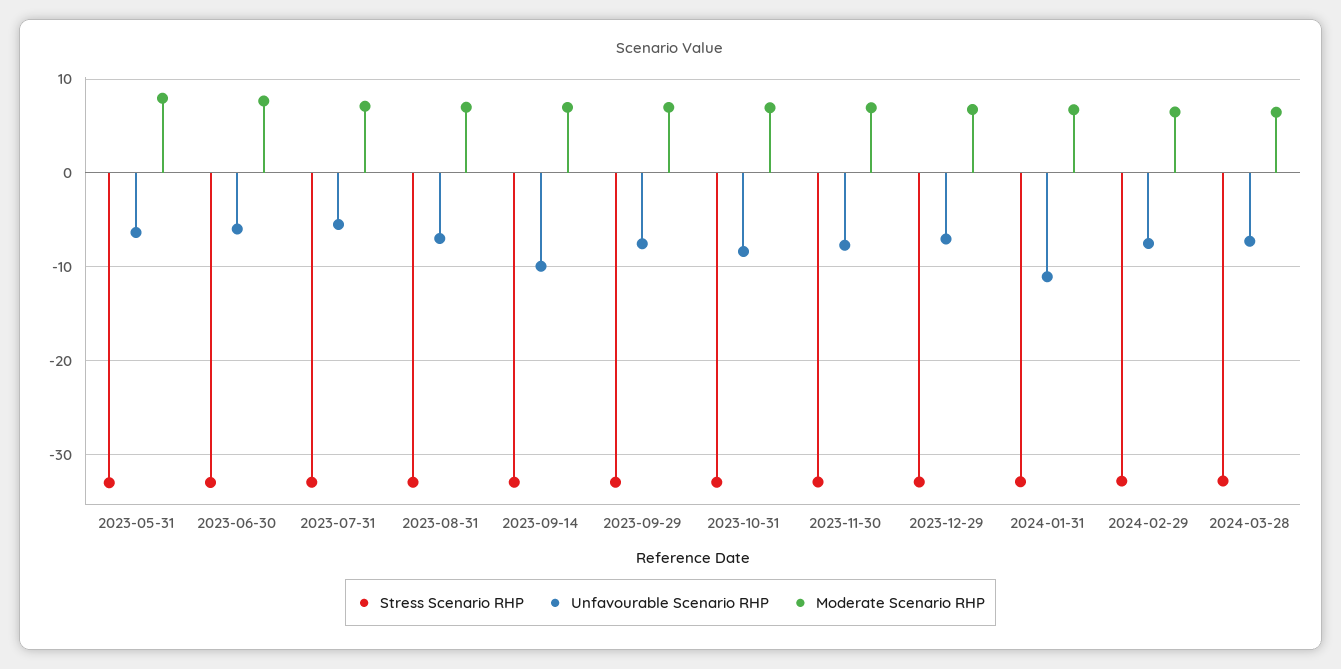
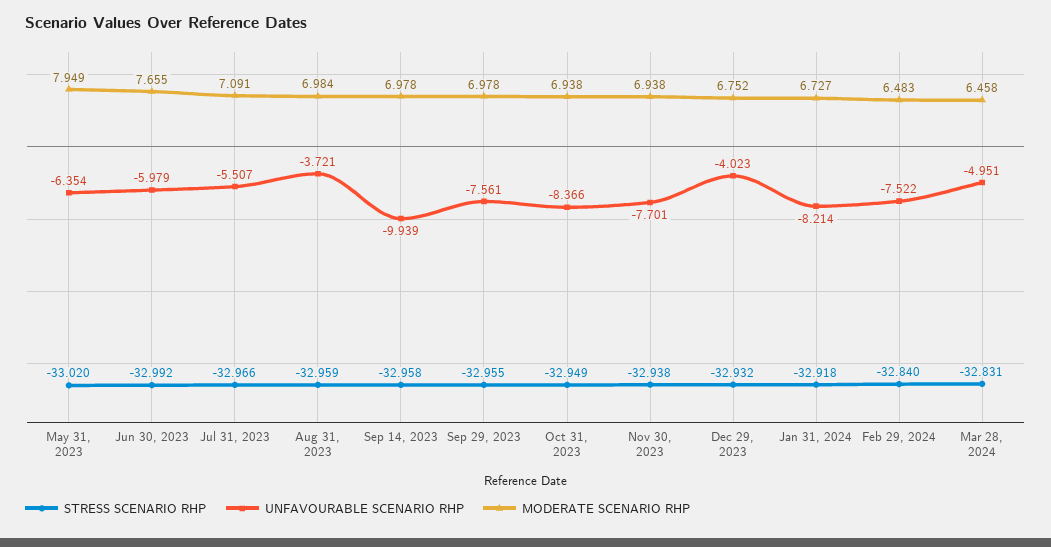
  {
    "Stress Scenario RHP": {
      "2023-05-31": -33.02,
      "2023-06-30": -32.992,
      "2023-07-31": -32.966,
      "2023-08-31": -32.959,
      "2023-09-14": -32.958,
      "2023-09-29": -32.955,
      "2023-10-31": -32.949,
      "2023-11-30": -32.938,
      "2023-12-29": -32.932,
      "2024-01-31": -32.918,
      "2024-02-29": -32.84,
      "2024-03-28": -32.831
    },
    "Unfavourable Scenario RHP": {
      "2023-05-31": -6.354,
      "2023-06-30": -5.979,
      "2023-07-31": -5.507,
-     "2023-08-31": -7,
+     "2023-08-31": -3.721,
      "2023-09-14": -9.939,
      "2023-09-29": -7.561,
      "2023-10-31": -8.366,
      "2023-11-30": -7.701,
-     "2023-12-29": -7,
+     "2023-12-29": -4.023,
-     "2024-01-31": -11,
+     "2024-01-31": -8.214,
      "2024-02-29": -7.522,
-     "2024-03-28": -7
+     "2024-03-28": -4.951
    },
    "Moderate Scenario RHP": {
      "2023-05-31": 7.949,
      "2023-06-30": 7.655,
      "2023-07-31": 7.091,
      "2023-08-31": 6.984,
      "2023-09-14": 6.978,
      "2023-09-29": 6.978,
      "2023-10-31": 6.938,
      "2023-11-30": 6.938,
      "2023-12-29": 6.752,
      "2024-01-31": 6.727,
      "2024-02-29": 6.483,
      "2024-03-28": 6.458
    }
  }

